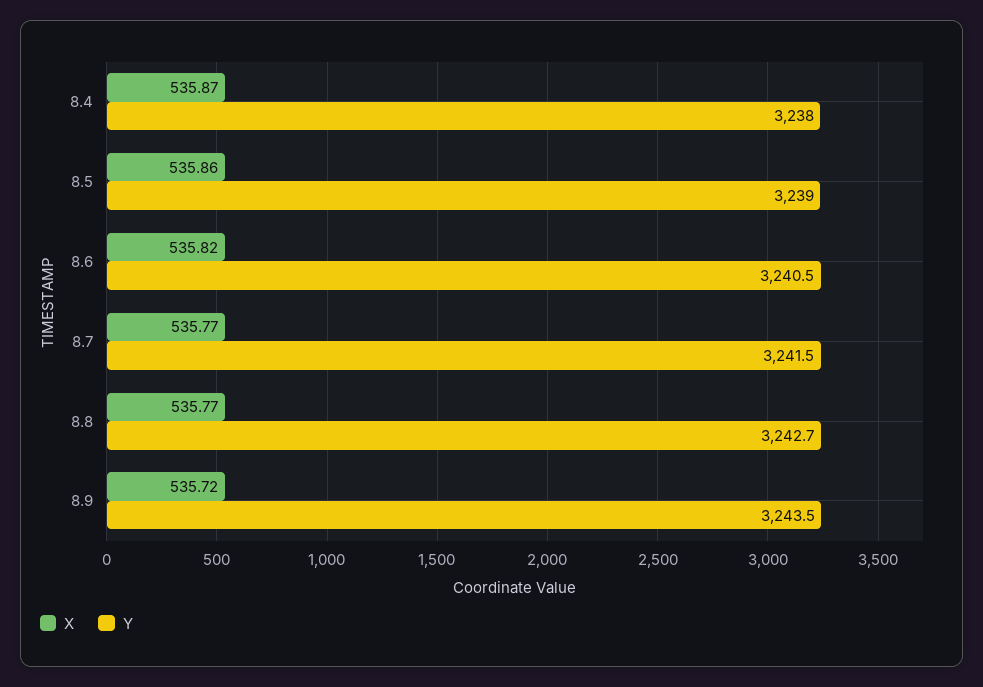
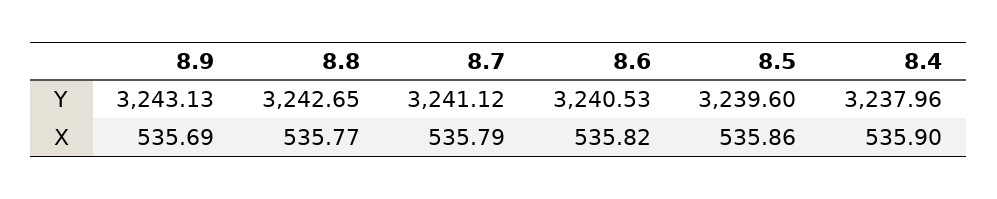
  {
    "X": {
-     "8.4": 535.87,
+     "8.4": 535.9,
      "8.5": 535.86,
      "8.6": 535.82,
-     "8.7": 535.77,
+     "8.7": 535.79,
      "8.8": 535.77,
-     "8.9": 535.72
+     "8.9": 535.69
    },
    "Y": {
      "8.4": 3237.96,
-     "8.5": 3239,
+     "8.5": 3239.6,
      "8.6": 3240.53,
-     "8.7": 3241.5,
+     "8.7": 3241.12,
      "8.8": 3242.65,
-     "8.9": 3243.5
+     "8.9": 3243.13
    }
  }

